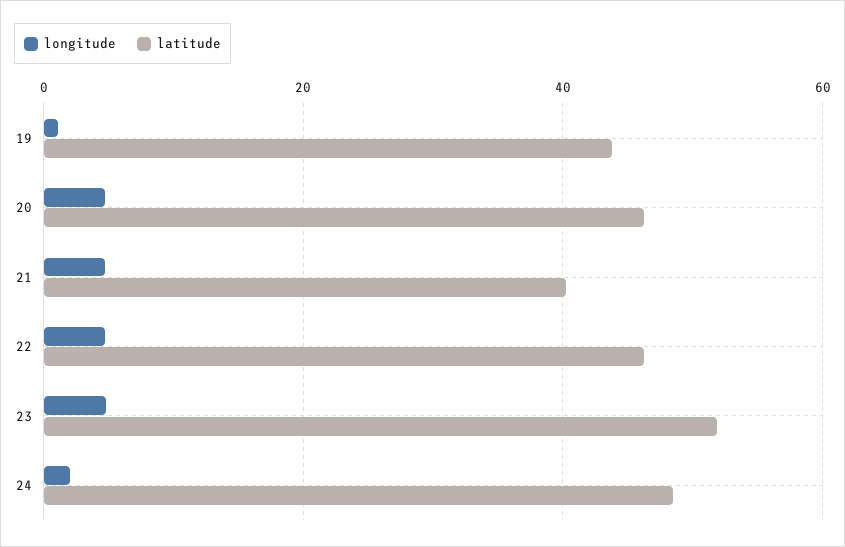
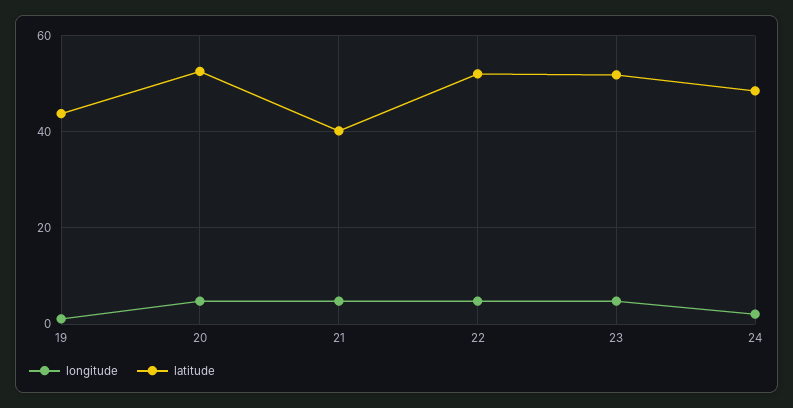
  {
    "longitude": {
      "19": 2,
      "20": 4,
      "21": 4,
      "22": 4,
      "23": 4,
      "24": 2
    },
    "latitude": {
      "19": 44,
-     "20": 46,
+     "20": 52,
      "21": 40,
-     "22": 46,
+     "22": 52,
      "23": 52,
      "24": 48
    }
  }

